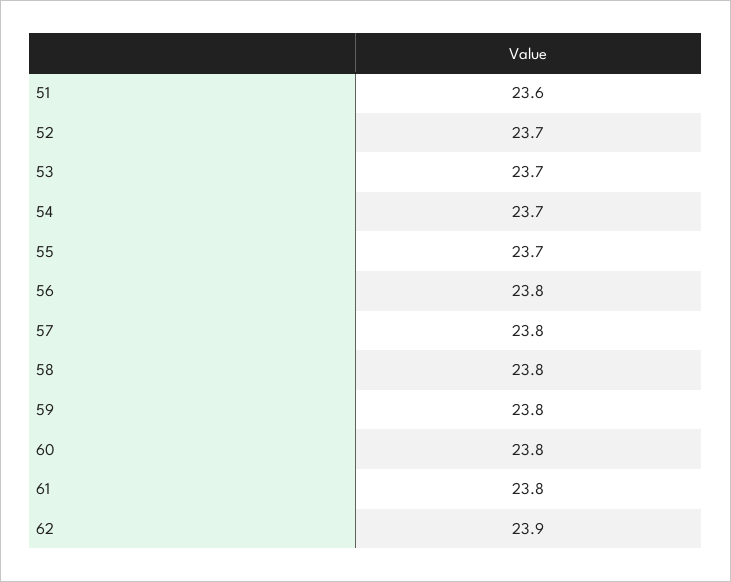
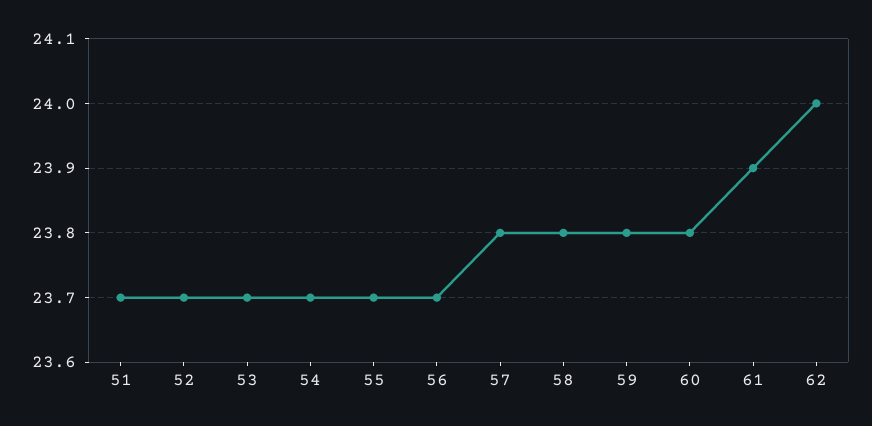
  {
-   "51": 23.6,
+   "51": 23.7,
    "52": 23.7,
    "53": 23.7,
    "54": 23.7,
    "55": 23.7,
-   "56": 23.8,
+   "56": 23.7,
    "57": 23.8,
    "58": 23.8,
    "59": 23.8,
    "60": 23.8,
-   "61": 23.8,
+   "61": 23.9,
-   "62": 23.9
+   "62": 24
  }

